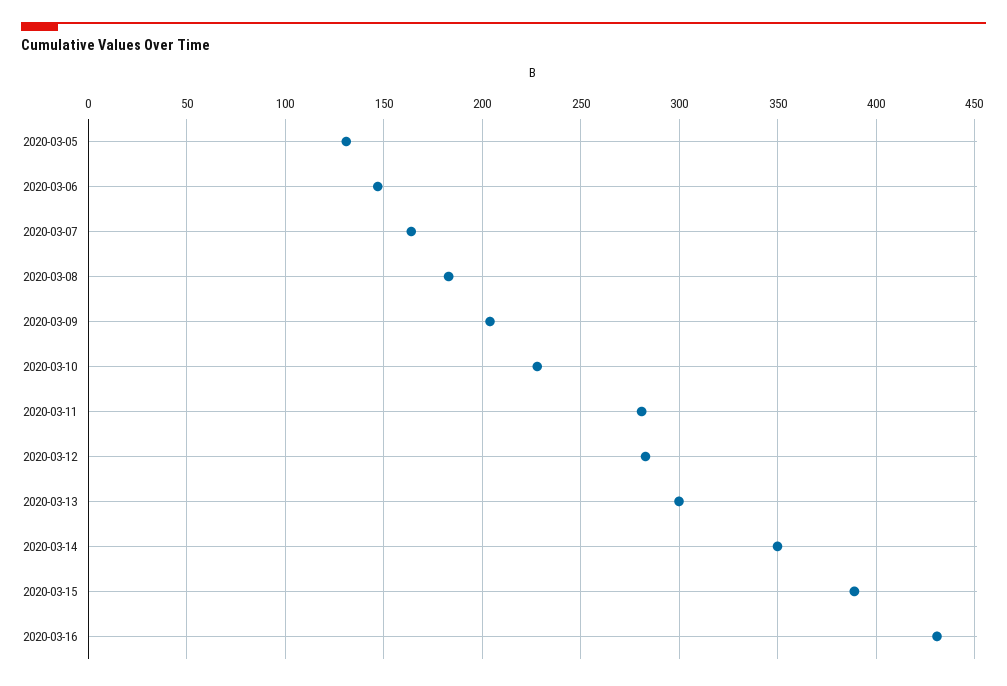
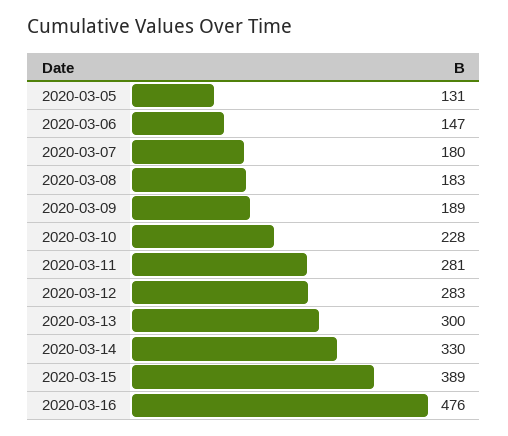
  {
    "2020-03-05": 131,
    "2020-03-06": 147,
-   "2020-03-07": 165,
+   "2020-03-07": 180,
    "2020-03-08": 183,
-   "2020-03-09": 205,
+   "2020-03-09": 189,
    "2020-03-10": 228,
    "2020-03-11": 281,
    "2020-03-12": 283,
    "2020-03-13": 300,
-   "2020-03-14": 350,
+   "2020-03-14": 330,
    "2020-03-15": 389,
-   "2020-03-16": 430
+   "2020-03-16": 476
  }

